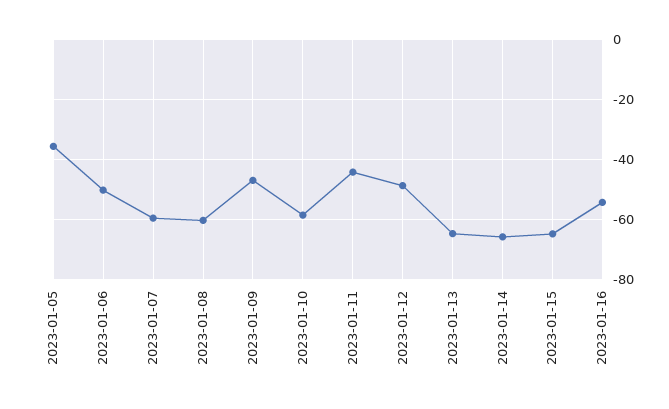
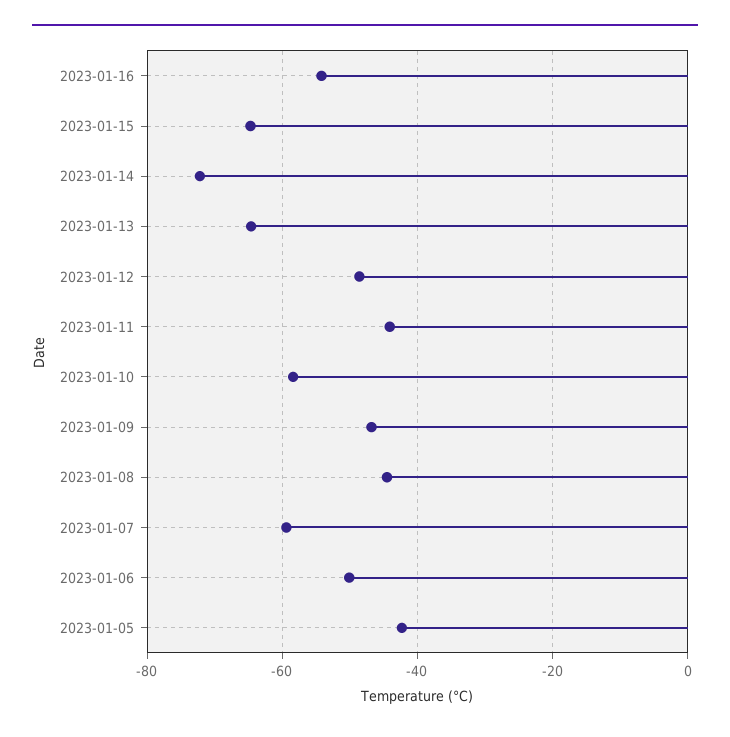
  {
-   "2023-01-05": -35,
+   "2023-01-05": -42,
    "2023-01-06": -50,
    "2023-01-07": -60,
-   "2023-01-08": -60,
+   "2023-01-08": -44,
    "2023-01-09": -46,
    "2023-01-10": -58,
    "2023-01-11": -44,
    "2023-01-12": -48,
    "2023-01-13": -64,
-   "2023-01-14": -65,
+   "2023-01-14": -72,
    "2023-01-15": -64,
    "2023-01-16": -54
  }

